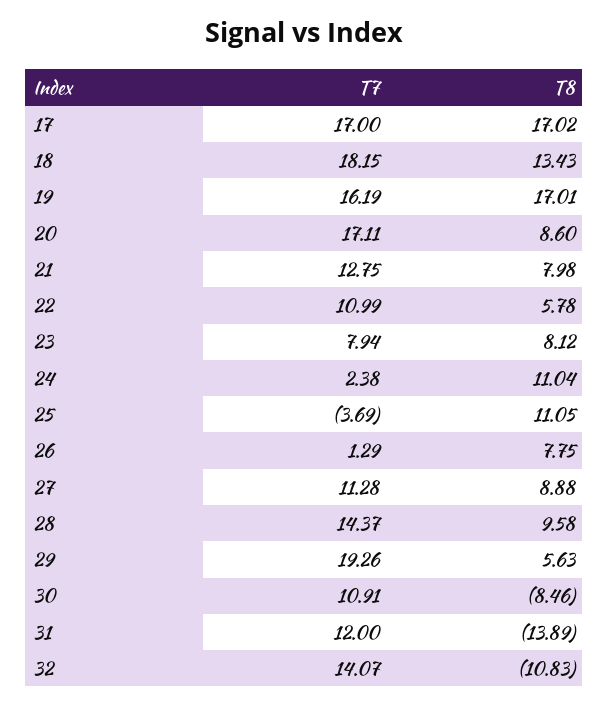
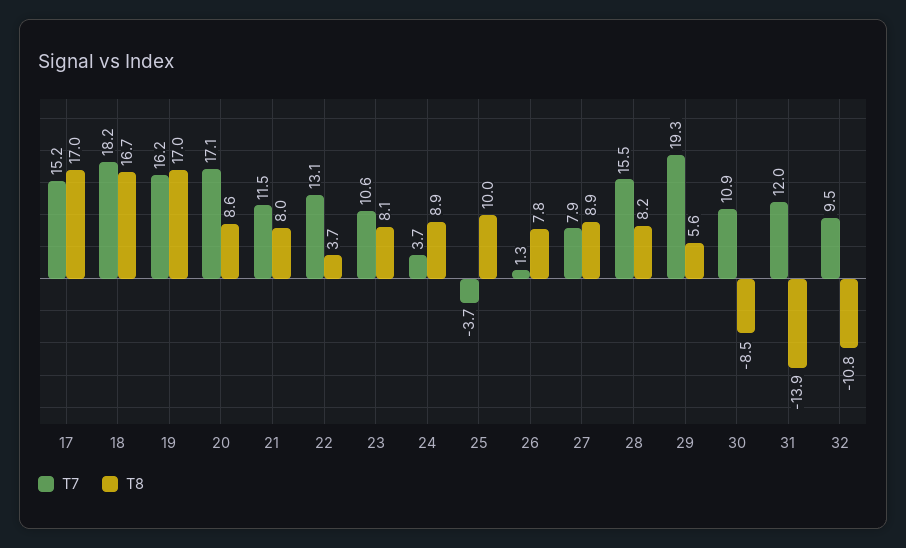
  {
    "T7": {
-     "17": 17,
+     "17": 15.2,
      "18": 18.15,
      "19": 16.19,
      "20": 17.11,
-     "21": 12.75,
+     "21": 11.5,
-     "22": 10.99,
+     "22": 13.1,
-     "23": 7.94,
+     "23": 10.6,
-     "24": 2.38,
+     "24": 3.7,
      "25": -3.69,
      "26": 1.29,
-     "27": 11.28,
+     "27": 7.9,
-     "28": 14.37,
+     "28": 15.5,
      "29": 19.26,
      "30": 10.91,
      "31": 12,
-     "32": 14.07
+     "32": 9.5
    },
    "T8": {
      "17": 17.02,
-     "18": 13.43,
+     "18": 16.7,
      "19": 17.01,
      "20": 8.6,
      "21": 7.98,
-     "22": 5.78,
+     "22": 3.7,
      "23": 8.12,
-     "24": 11.04,
+     "24": 8.9,
-     "25": 11.05,
+     "25": 10,
      "26": 7.75,
      "27": 8.88,
-     "28": 9.58,
+     "28": 8.2,
      "29": 5.63,
      "30": -8.46,
      "31": -13.89,
      "32": -10.83
    }
  }

